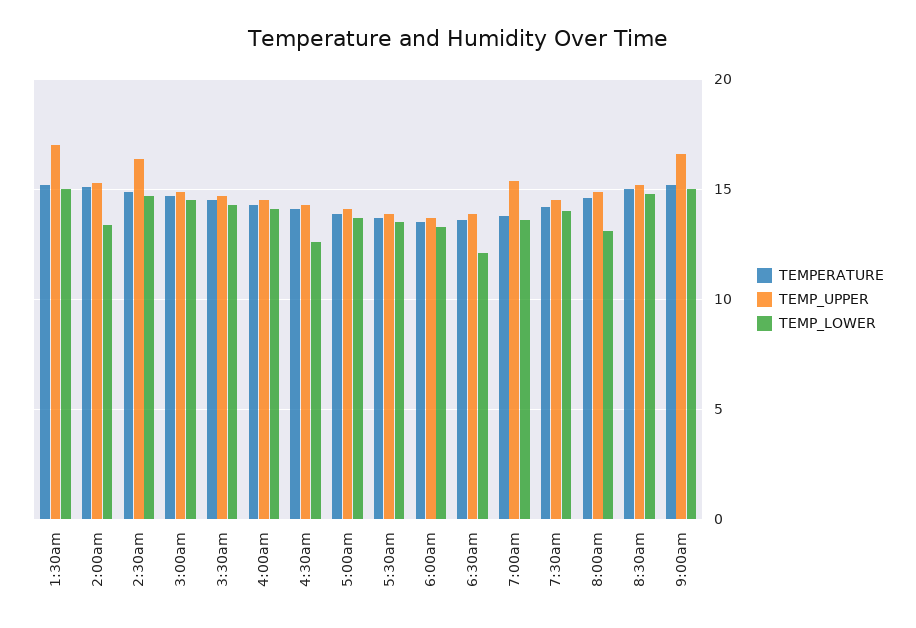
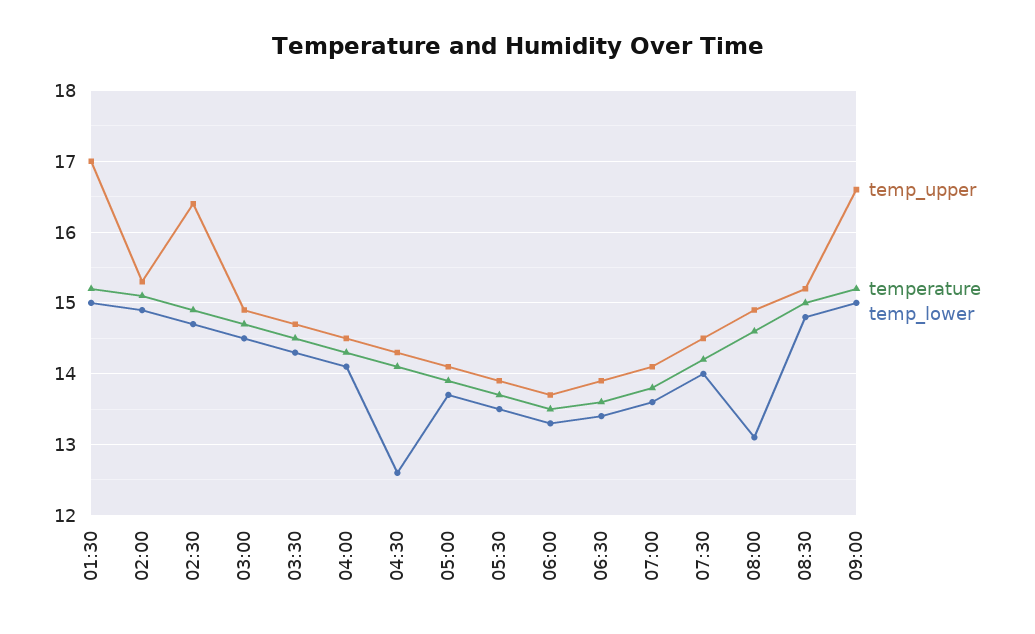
  {
    "TEMPERATURE": {
      "1:30am": 15.2,
      "2:00am": 15.1,
      "2:30am": 14.9,
      "3:00am": 14.7,
      "3:30am": 14.5,
      "4:00am": 14.3,
      "4:30am": 14.1,
      "5:00am": 13.9,
      "5:30am": 13.7,
      "6:00am": 13.5,
      "6:30am": 13.6,
      "7:00am": 13.8,
      "7:30am": 14.2,
      "8:00am": 14.6,
      "8:30am": 15,
      "9:00am": 15.2
    },
    "TEMP_UPPER": {
      "1:30am": 17,
      "2:00am": 15.3,
      "2:30am": 16.4,
      "3:00am": 14.9,
      "3:30am": 14.7,
      "4:00am": 14.5,
      "4:30am": 14.3,
      "5:00am": 14.1,
      "5:30am": 13.9,
      "6:00am": 13.7,
      "6:30am": 13.9,
-     "7:00am": 15.5,
+     "7:00am": 14.1,
      "7:30am": 14.5,
      "8:00am": 14.9,
      "8:30am": 15.2,
      "9:00am": 16.6
    },
    "TEMP_LOWER": {
      "1:30am": 15,
-     "2:00am": 13.5,
+     "2:00am": 14.9,
      "2:30am": 14.7,
      "3:00am": 14.5,
      "3:30am": 14.3,
      "4:00am": 14.1,
      "4:30am": 12.6,
      "5:00am": 13.7,
      "5:30am": 13.5,
      "6:00am": 13.3,
-     "6:30am": 12,
+     "6:30am": 13.4,
      "7:00am": 13.6,
      "7:30am": 14,
      "8:00am": 13.1,
      "8:30am": 14.8,
      "9:00am": 15
    }
  }

